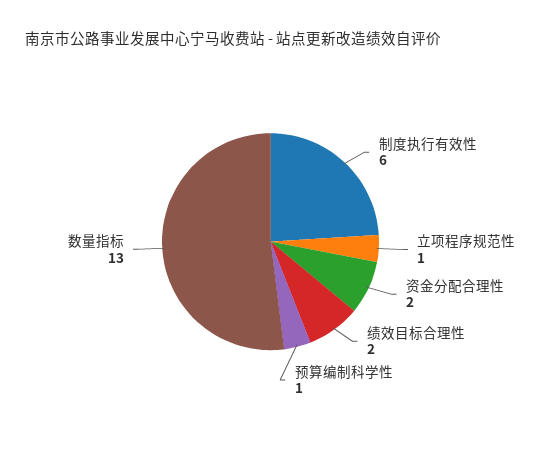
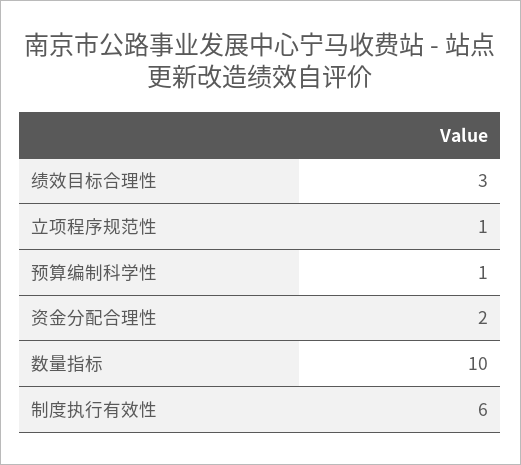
  {
    "制度执行有效性": 6,
    "立项程序规范性": 1,
    "资金分配合理性": 2,
-   "绩效目标合理性": 2,
+   "绩效目标合理性": 3,
    "预算编制科学性": 1,
-   "数量指标": 13
+   "数量指标": 10
  }

